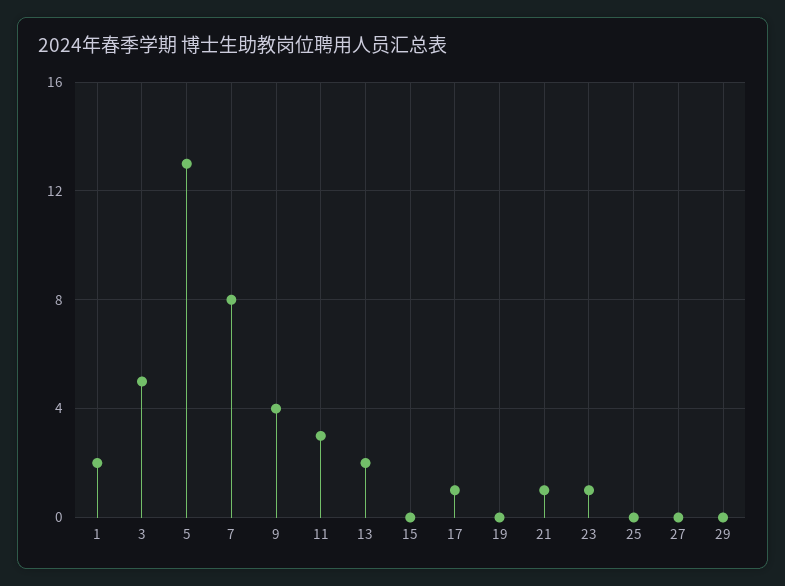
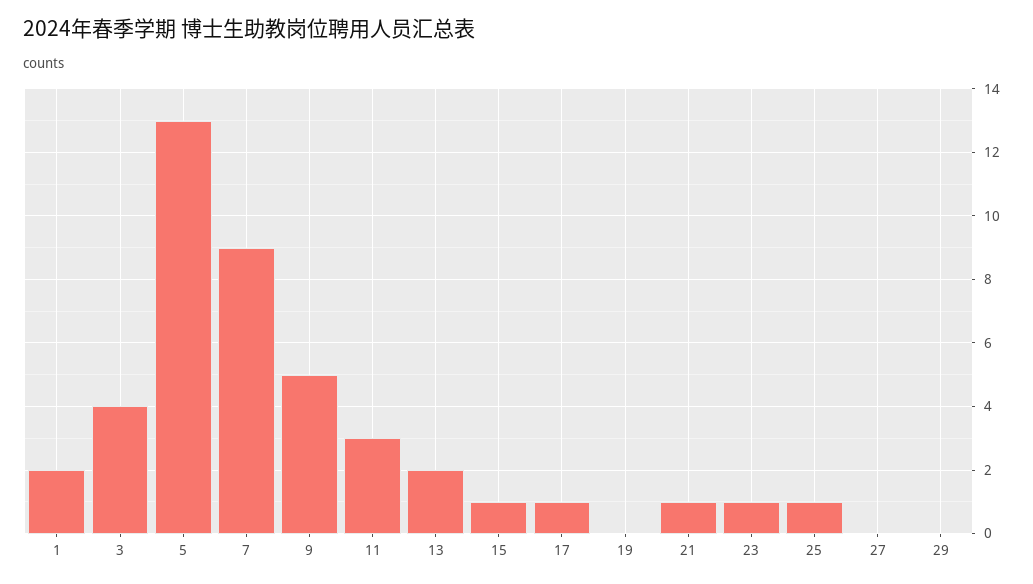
  {
    "1": 2,
-   "3": 5,
+   "3": 4,
    "5": 13,
-   "7": 8,
+   "7": 9,
-   "9": 4,
+   "9": 5,
    "11": 3,
    "13": 2,
-   "15": 0,
+   "15": 1,
    "17": 1,
    "19": 0,
    "21": 1,
    "23": 1,
-   "25": 0,
+   "25": 1,
    "27": 0,
    "29": 0
  }

